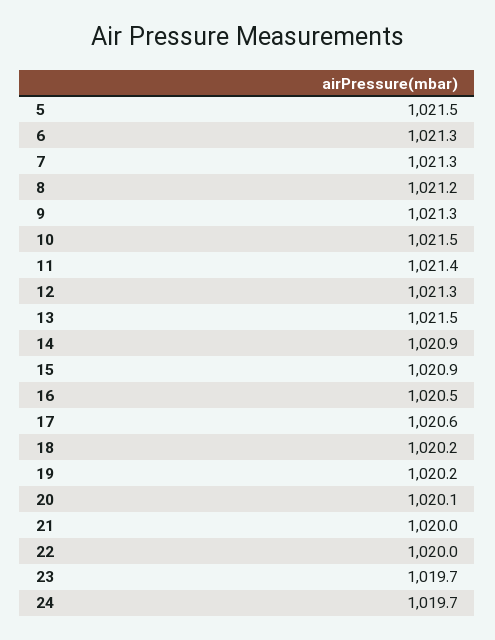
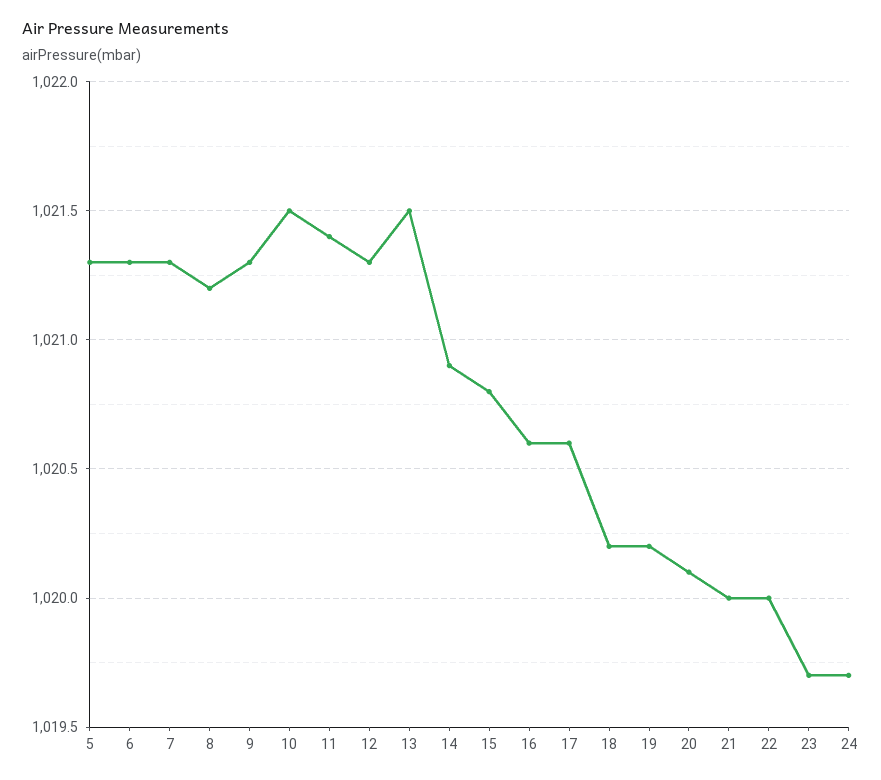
  {
-   "5": 1021.5,
+   "5": 1021.3,
    "6": 1021.3,
    "7": 1021.3,
    "8": 1021.2,
    "9": 1021.3,
    "10": 1021.5,
    "11": 1021.4,
    "12": 1021.3,
    "13": 1021.5,
    "14": 1020.9,
-   "15": 1020.9,
+   "15": 1020.8,
-   "16": 1020.5,
+   "16": 1020.6,
    "17": 1020.6,
    "18": 1020.2,
    "19": 1020.2,
    "20": 1020.1,
    "21": 1020,
    "22": 1020,
    "23": 1019.7,
    "24": 1019.7
  }

